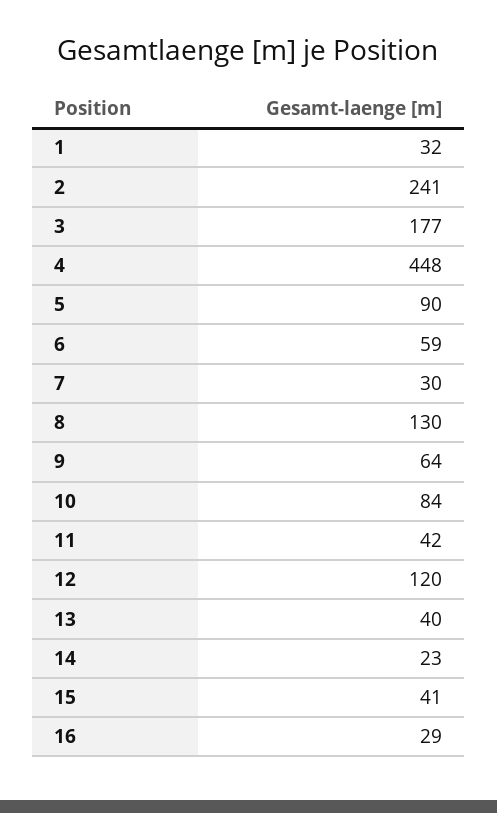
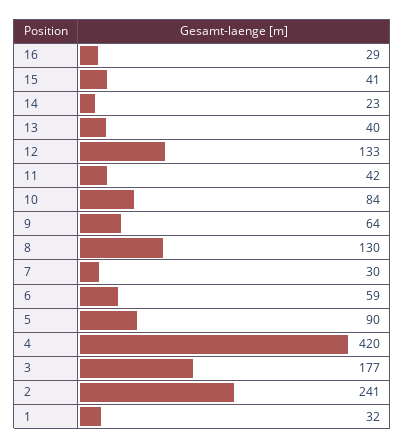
  {
    "1": 32,
    "2": 241,
    "3": 177,
-   "4": 448,
+   "4": 420,
    "5": 90,
    "6": 59,
    "7": 30,
    "8": 130,
    "9": 64,
    "10": 84,
    "11": 42,
-   "12": 120,
+   "12": 133,
    "13": 40,
    "14": 23,
    "15": 41,
    "16": 29
  }

